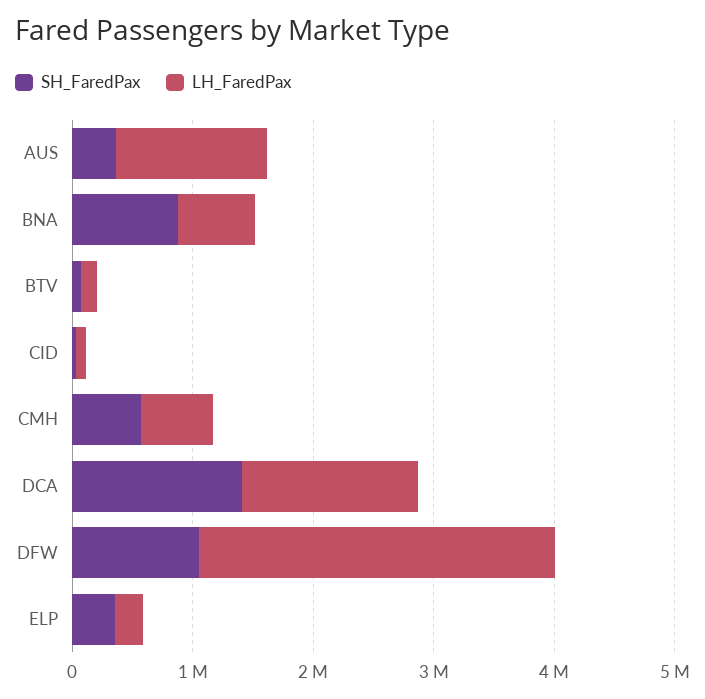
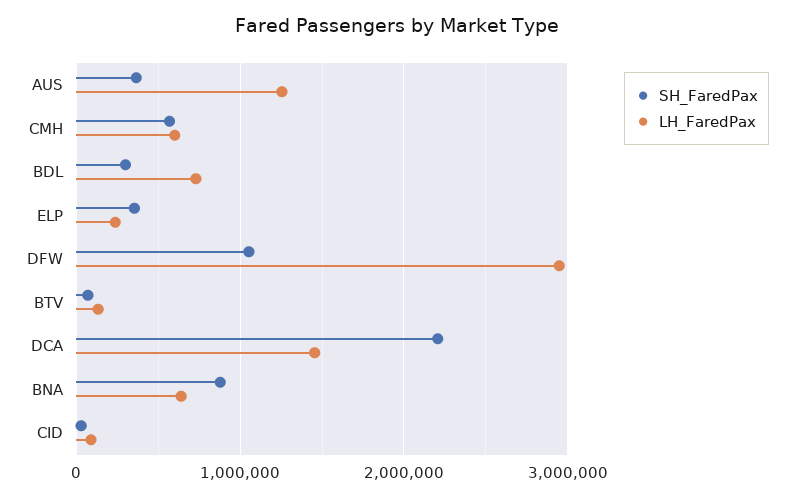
  {
    "SH_FaredPax": {
      "AUS": 400000,
      "BNA": 900000,
      "BTV": 100000,
      "CID": 0,
      "CMH": 600000,
-     "DCA": 1400000,
+     "DCA": 2200000,
      "DFW": 1100000,
-     "ELP": 400000
+     "ELP": 400000,
+     "BDL": 300000
    },
    "LH_FaredPax": {
      "AUS": 1300000,
      "BNA": 600000,
      "BTV": 100000,
      "CID": 100000,
      "CMH": 600000,
      "DCA": 1500000,
      "DFW": 2900000,
-     "ELP": 200000
+     "ELP": 200000,
+     "BDL": 700000
    }
  }

